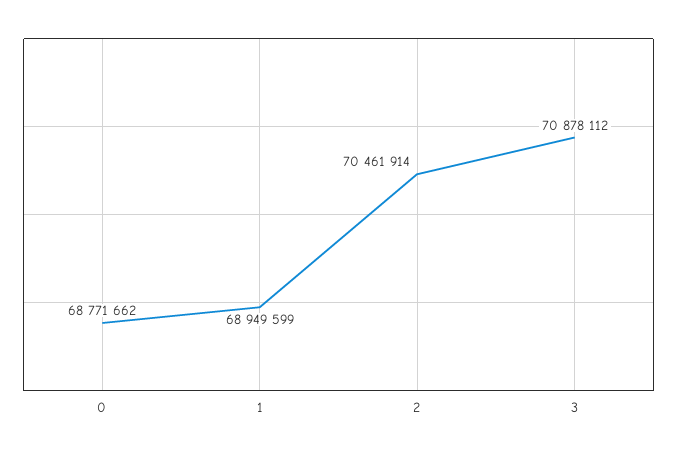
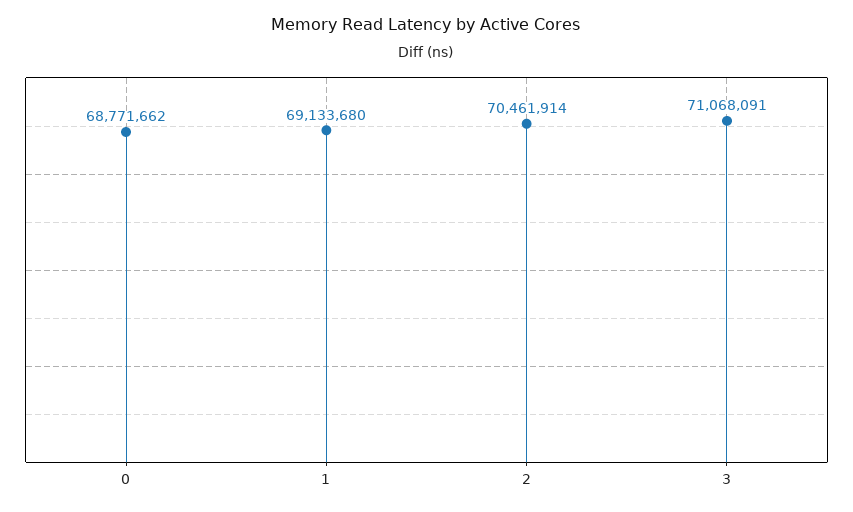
  {
    "0": 68771662,
-   "1": 68949599,
+   "1": 69133680,
    "2": 70461914,
-   "3": 70878112
+   "3": 71068091
  }

